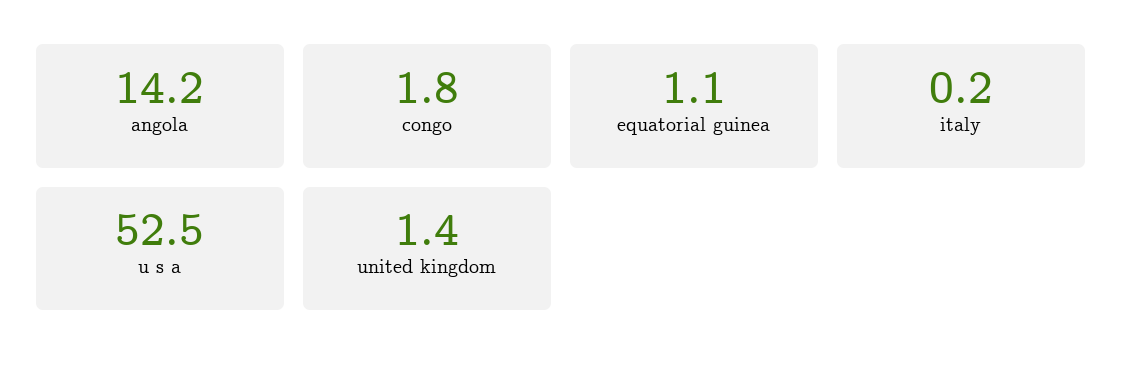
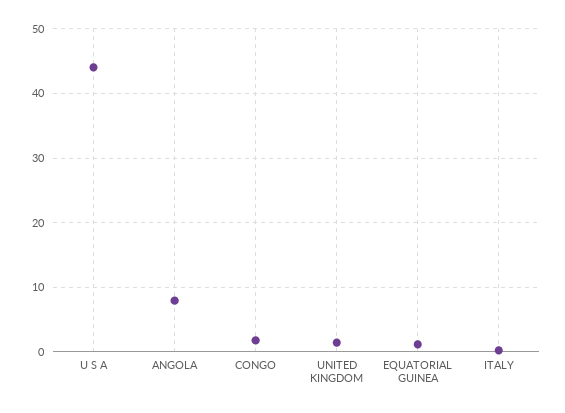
  {
-   "angola": 14.2,
+   "angola": 8,
    "congo": 1.8,
    "equatorial guinea": 1.1,
    "italy": 0.2,
-   "u s a": 52.5,
+   "u s a": 44,
    "united kingdom": 1.4
  }

